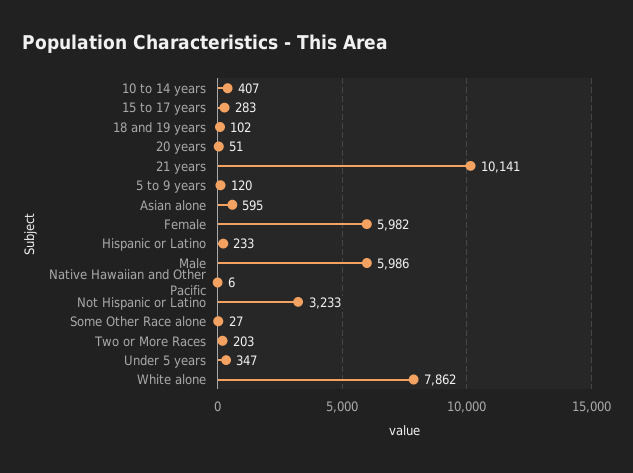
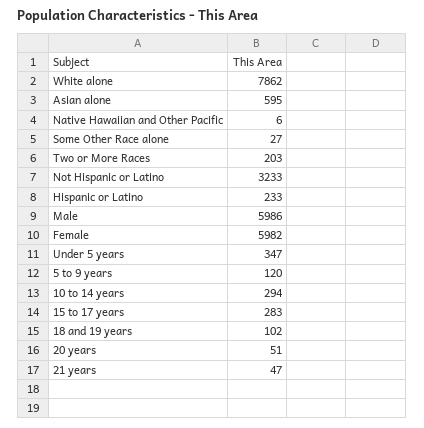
  {
-   "10 to 14 years": 407,
+   "10 to 14 years": 294,
    "15 to 17 years": 283,
    "18 and 19 years": 102,
    "20 years": 51,
-   "21 years": 10141,
+   "21 years": 47,
    "5 to 9 years": 120,
    "Asian alone": 595,
    "Female": 5982,
    "Hispanic or Latino": 233,
    "Male": 5986,
    "Native Hawaiian and Other Pacific": 6,
    "Not Hispanic or Latino": 3233,
    "Some Other Race alone": 27,
    "Two or More Races": 203,
    "Under 5 years": 347,
    "White alone": 7862
  }

